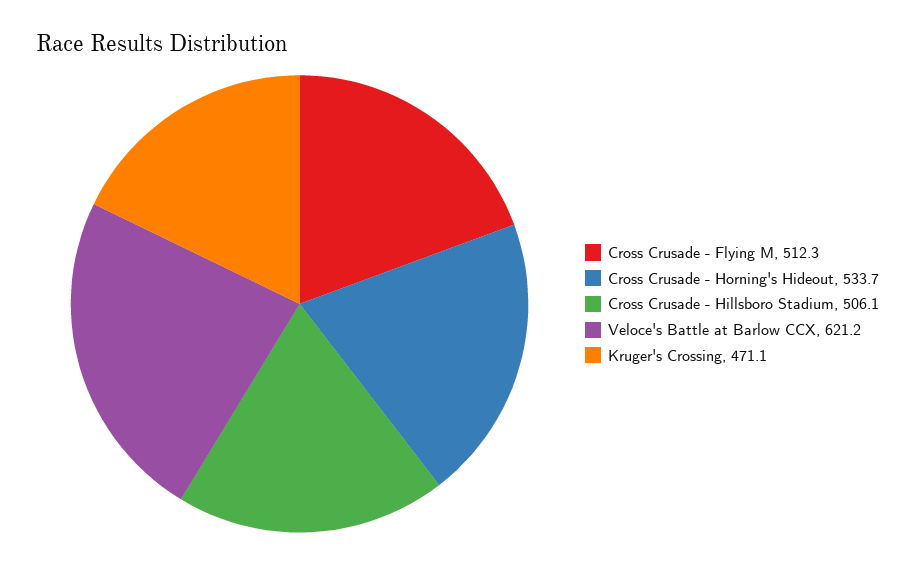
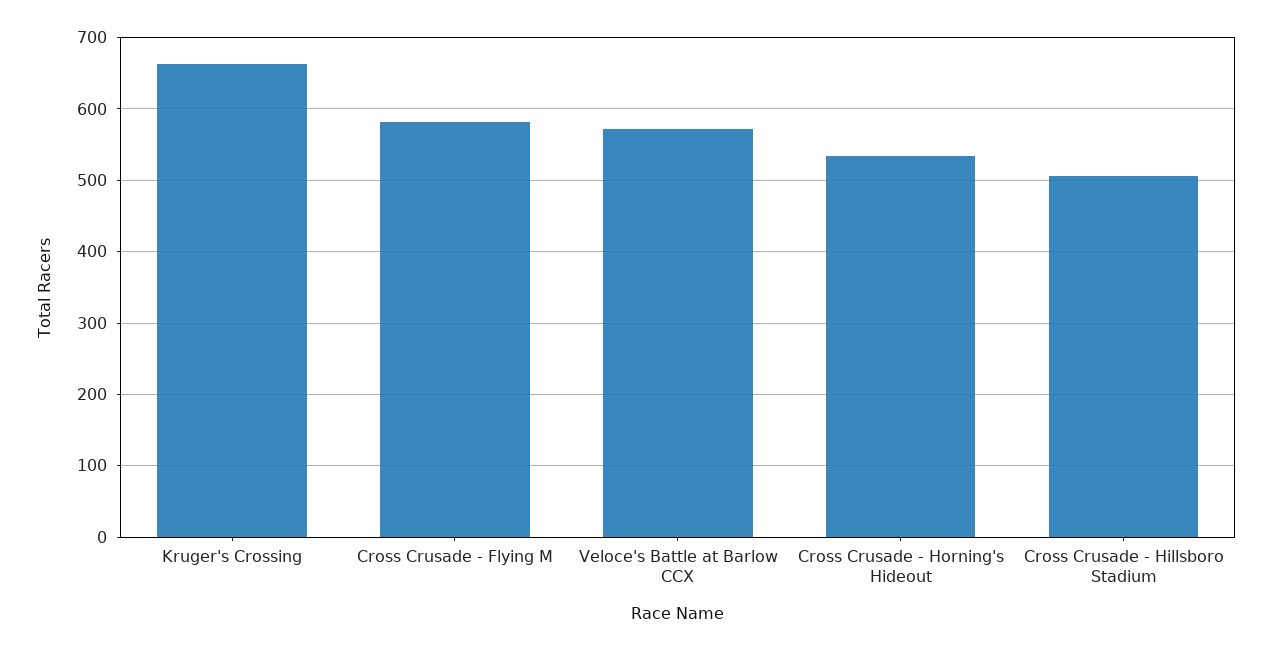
  {
-   "Cross Crusade - Flying M": 512.3,
+   "Cross Crusade - Flying M": 580,
    "Cross Crusade - Horning's Hideout": 533.7,
    "Cross Crusade - Hillsboro Stadium": 506.1,
-   "Veloce's Battle at Barlow CCX": 621.2,
+   "Veloce's Battle at Barlow CCX": 570,
-   "Kruger's Crossing": 471.1
+   "Kruger's Crossing": 660
  }

